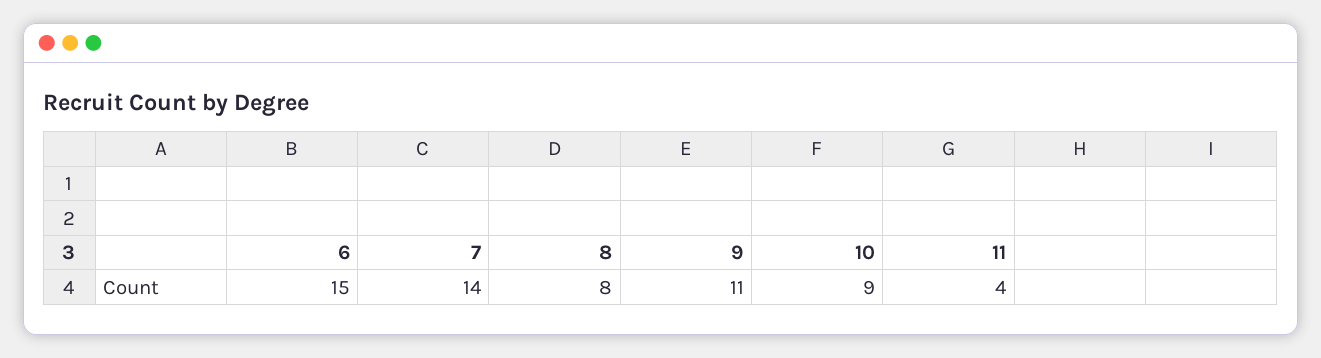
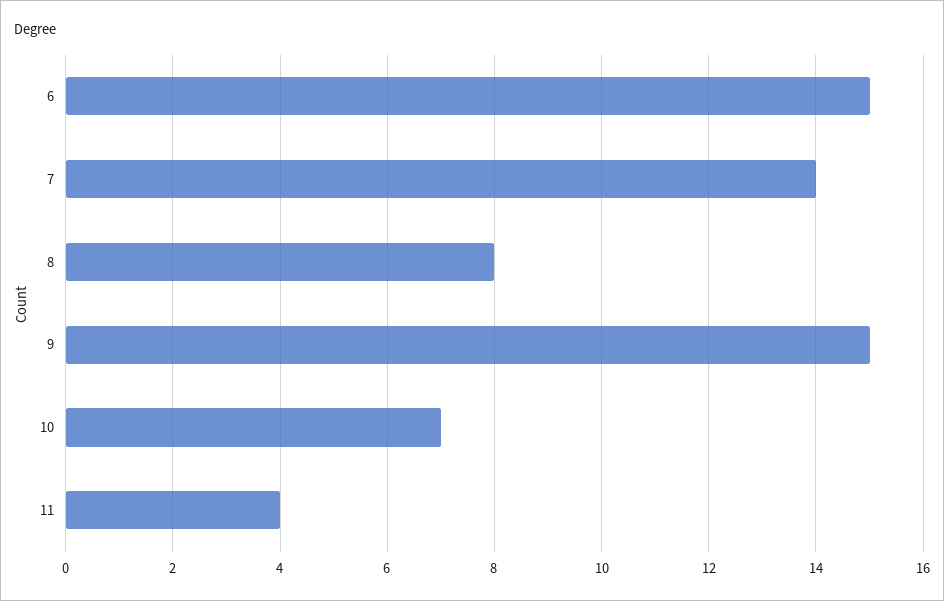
  {
    "6": 15,
    "7": 14,
    "8": 8,
-   "9": 11,
+   "9": 15,
-   "10": 9,
+   "10": 7,
    "11": 4
  }

